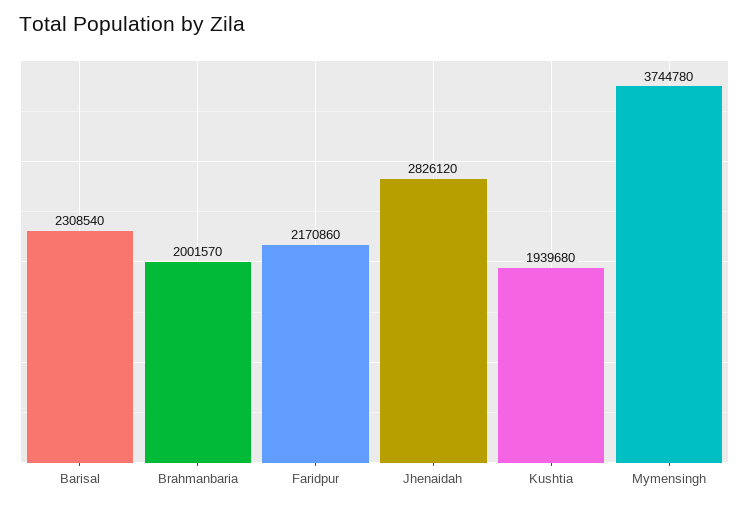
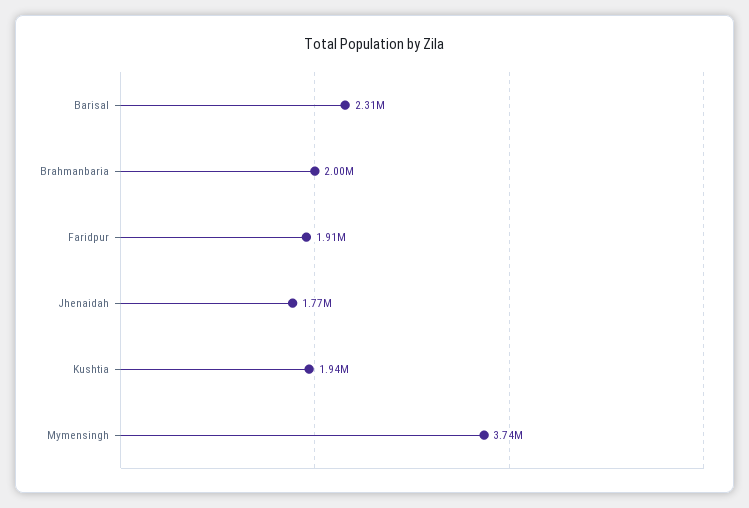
  {
    "Barisal": 2308540,
    "Brahmanbaria": 2001570,
-   "Faridpur": 2170860,
+   "Faridpur": 1910000,
-   "Jhenaidah": 2826120,
+   "Jhenaidah": 1770000,
    "Kushtia": 1939680,
    "Mymensingh": 3744780
  }

